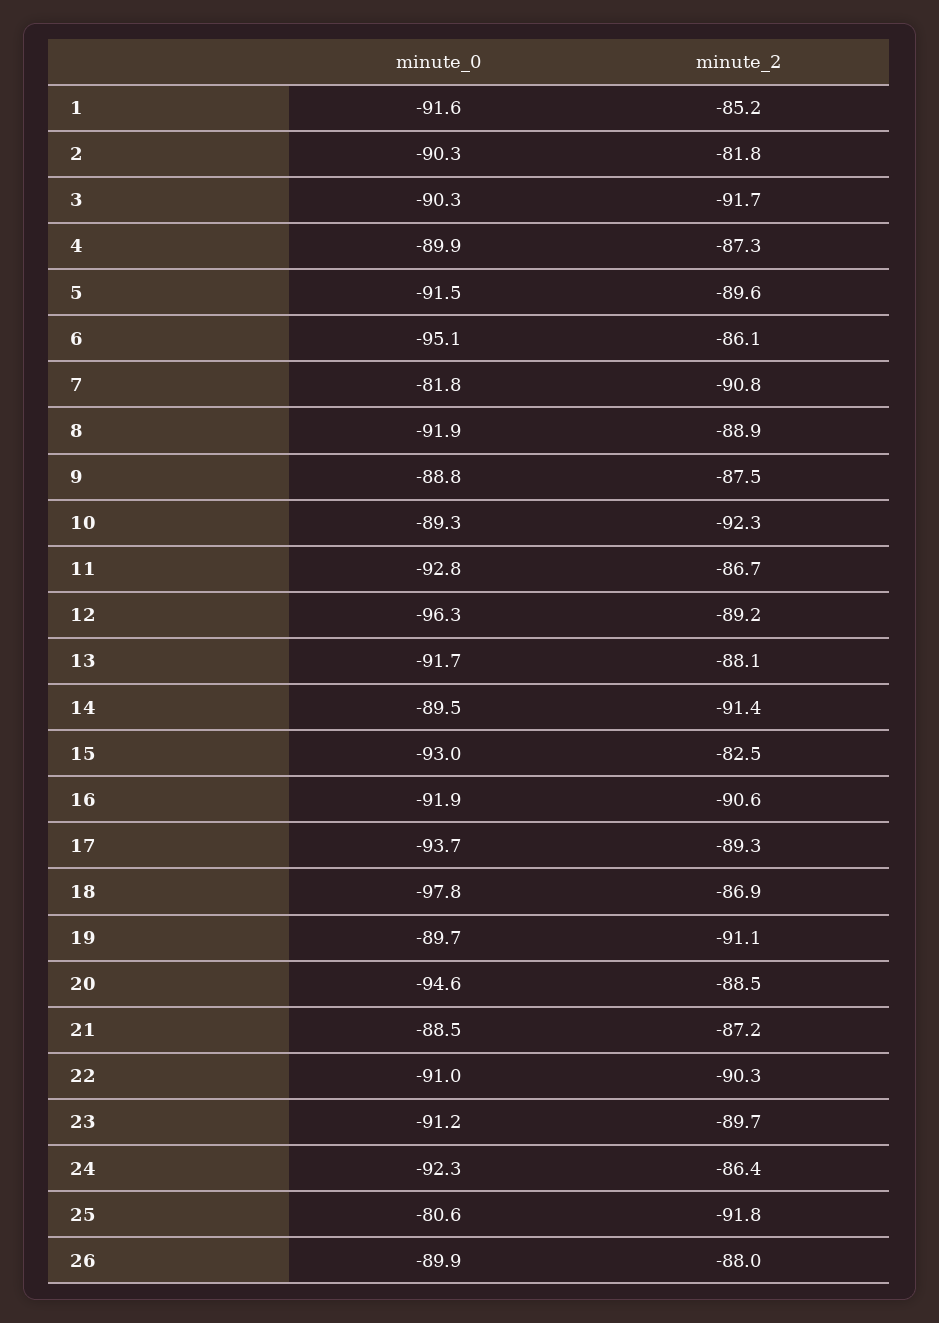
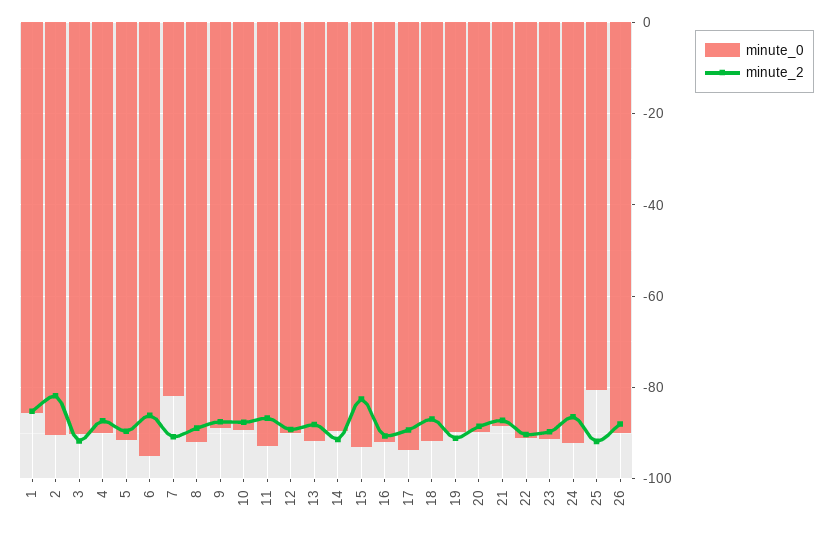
  {
    "minute_0": {
-     "1": -91.6,
+     "1": -86,
      "2": -90.3,
      "3": -90.3,
      "4": -89.9,
      "5": -91.5,
      "6": -95.1,
      "7": -81.8,
      "8": -91.9,
      "9": -88.8,
      "10": -89.3,
      "11": -92.8,
-     "12": -96.3,
+     "12": -90,
      "13": -91.7,
      "14": -89.5,
      "15": -93,
      "16": -91.9,
      "17": -93.7,
-     "18": -97.8,
+     "18": -92,
      "19": -89.7,
-     "20": -94.6,
+     "20": -90,
      "21": -88.5,
      "22": -91,
      "23": -91.2,
      "24": -92.3,
      "25": -80.6,
      "26": -89.9
    },
    "minute_2": {
      "1": -85.2,
      "2": -81.8,
      "3": -91.7,
      "4": -87.3,
      "5": -89.6,
      "6": -86.1,
      "7": -90.8,
      "8": -88.9,
      "9": -87.5,
-     "10": -92.3,
+     "10": -88,
      "11": -86.7,
      "12": -89.2,
      "13": -88.1,
      "14": -91.4,
      "15": -82.5,
      "16": -90.6,
      "17": -89.3,
      "18": -86.9,
      "19": -91.1,
      "20": -88.5,
      "21": -87.2,
      "22": -90.3,
      "23": -89.7,
      "24": -86.4,
      "25": -91.8,
      "26": -88
    }
  }

